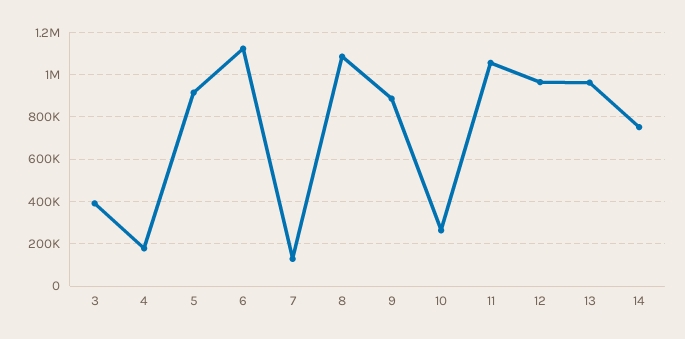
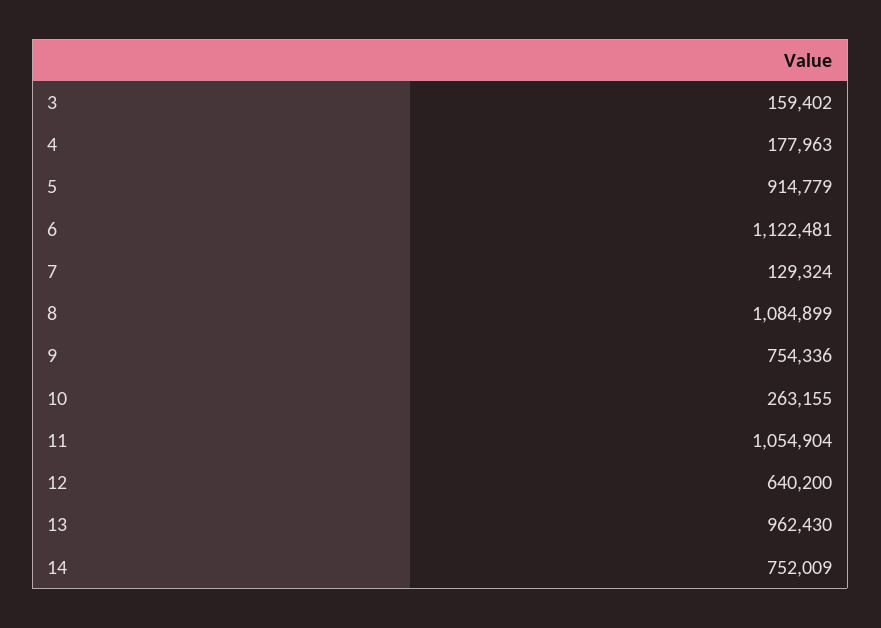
  {
-   "3": 400000,
+   "3": 159402,
    "4": 177963,
    "5": 914779,
    "6": 1122481,
    "7": 129324,
    "8": 1084899,
-   "9": 900000,
+   "9": 754336,
    "10": 263155,
    "11": 1054904,
-   "12": 950000,
+   "12": 640200,
    "13": 962430,
    "14": 752009
  }

